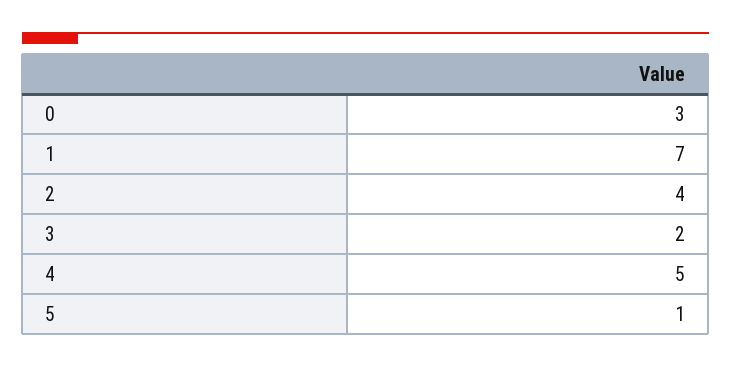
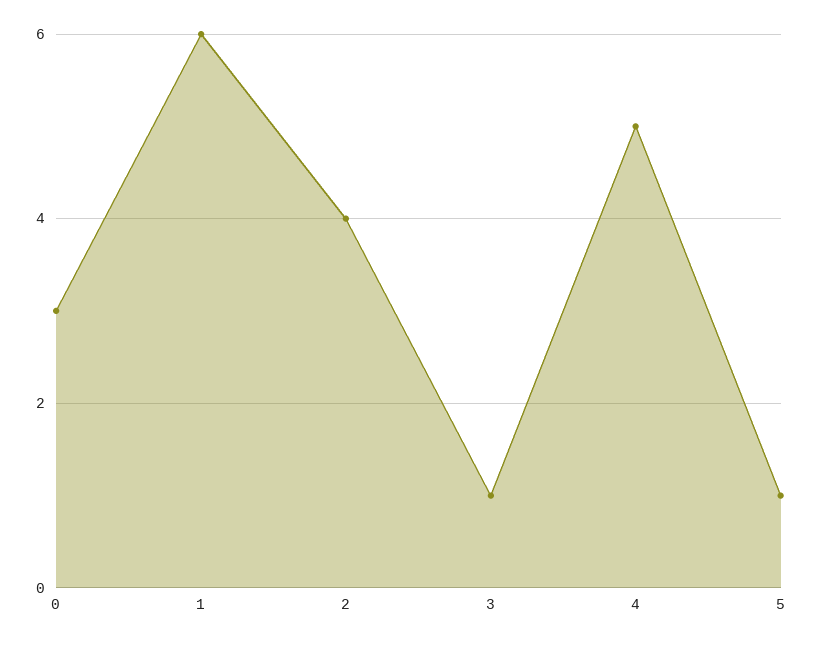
  {
    "0": 3,
-   "1": 7,
+   "1": 6,
    "2": 4,
-   "3": 2,
+   "3": 1,
    "4": 5,
    "5": 1
  }

